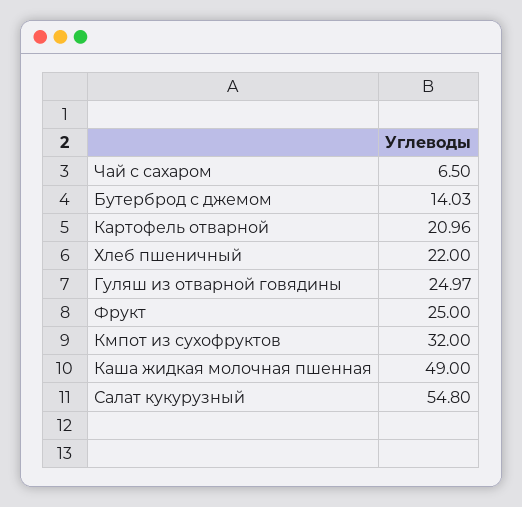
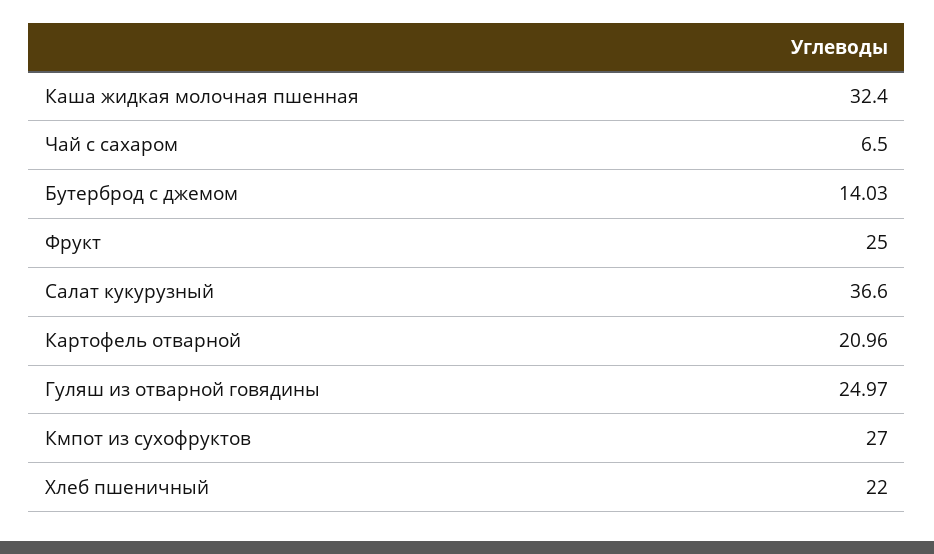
  {
    "Чай с сахаром": 6.5,
    "Бутерброд с джемом": 14.03,
    "Картофель отварной": 20.96,
    "Хлеб пшеничный": 22,
    "Гуляш из отварной говядины": 24.97,
    "Фрукт": 25,
-   "Кмпот из сухофруктов": 32,
+   "Кмпот из сухофруктов": 27,
-   "Каша жидкая молочная пшенная": 49,
+   "Каша жидкая молочная пшенная": 32.4,
-   "Салат кукурузный": 54.8
+   "Салат кукурузный": 36.6
  }

